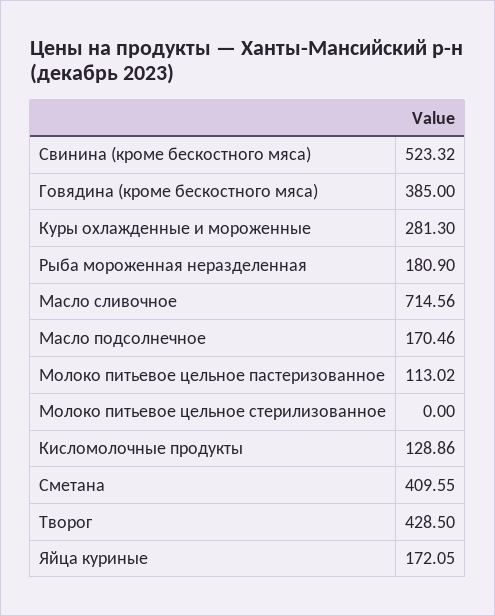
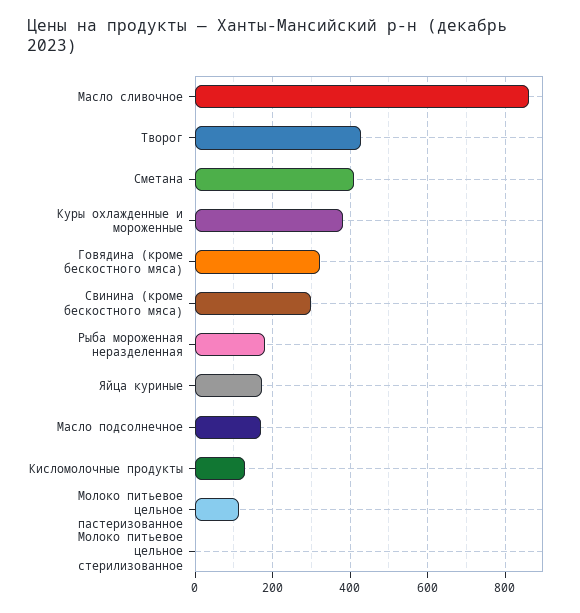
  {
-   "Свинина (кроме бескостного мяса)": 523.32,
+   "Свинина (кроме бескостного мяса)": 300,
-   "Говядина (кроме бескостного мяса)": 385,
+   "Говядина (кроме бескостного мяса)": 320,
-   "Куры охлажденные и мороженные": 281.3,
+   "Куры охлажденные и мороженные": 380,
    "Рыба мороженная неразделенная": 180.9,
-   "Масло сливочное": 714.56,
+   "Масло сливочное": 860,
    "Масло подсолнечное": 170.46,
    "Молоко питьевое цельное пастеризованное": 113.02,
    "Молоко питьевое цельное стерилизованное": 0,
    "Кисломолочные продукты": 128.86,
    "Сметана": 409.55,
    "Творог": 428.5,
    "Яйца куриные": 172.05
  }

